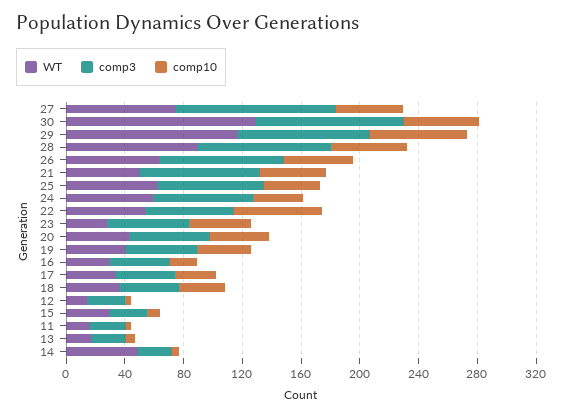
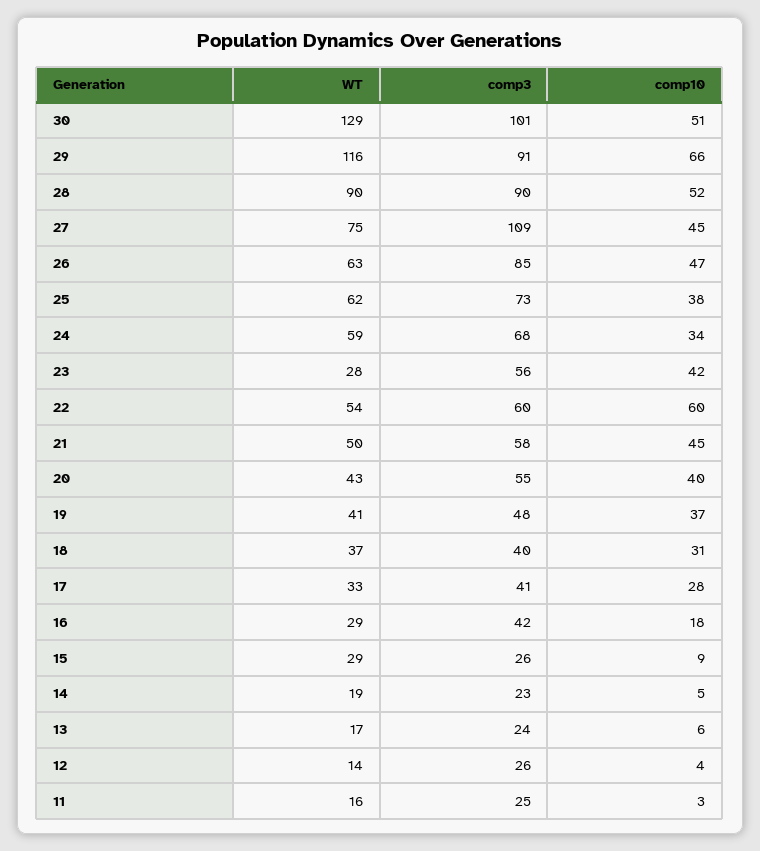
  {
    "WT": {
      "27": 75,
      "30": 129,
      "29": 116,
      "28": 90,
      "26": 63,
      "21": 50,
      "25": 62,
      "24": 59,
      "22": 54,
      "23": 28,
      "20": 43,
      "19": 41,
      "16": 29,
      "17": 33,
      "18": 37,
      "12": 14,
      "15": 29,
      "11": 16,
      "13": 17,
-     "14": 50
+     "14": 19
    },
    "comp3": {
      "27": 109,
      "30": 101,
      "29": 91,
      "28": 90,
      "26": 85,
-     "21": 80,
+     "21": 58,
      "25": 73,
      "24": 68,
      "22": 60,
      "23": 56,
      "20": 55,
      "19": 48,
      "16": 42,
      "17": 41,
      "18": 40,
      "12": 26,
      "15": 26,
      "11": 25,
      "13": 24,
      "14": 23
    },
    "comp10": {
      "27": 45,
      "30": 51,
      "29": 66,
      "28": 52,
      "26": 47,
      "21": 45,
      "25": 38,
      "24": 34,
      "22": 60,
      "23": 42,
      "20": 40,
      "19": 37,
      "16": 18,
      "17": 28,
      "18": 31,
      "12": 4,
      "15": 9,
      "11": 3,
      "13": 6,
      "14": 5
    }
  }

